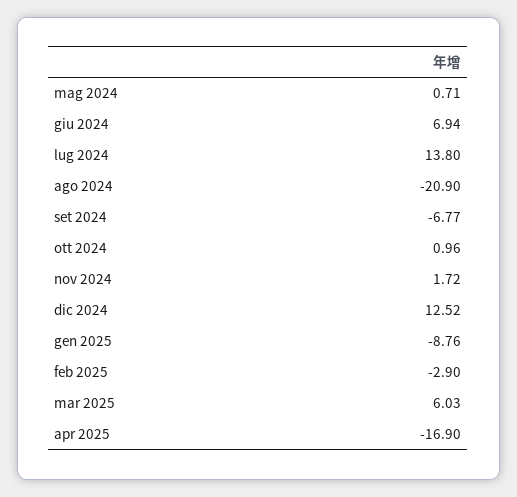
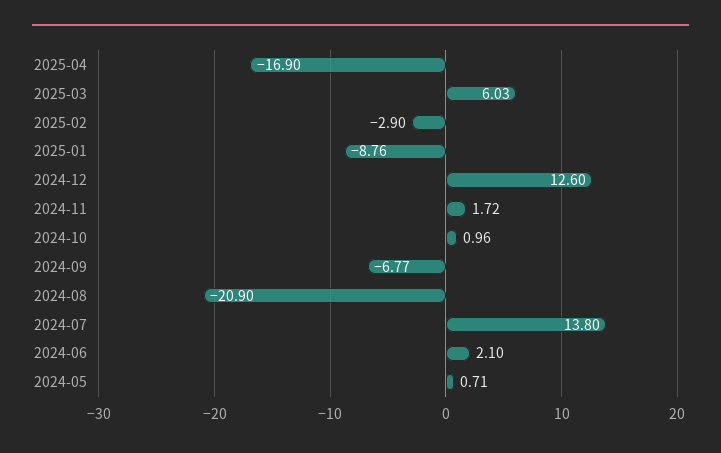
  {
    "mag 2024": 0.71,
-   "giu 2024": 6.94,
+   "giu 2024": 2.1,
    "lug 2024": 13.8,
    "ago 2024": -20.9,
    "set 2024": -6.77,
    "ott 2024": 0.96,
    "nov 2024": 1.72,
-   "dic 2024": 12.52,
+   "dic 2024": 12.6,
    "gen 2025": -8.76,
    "feb 2025": -2.9,
    "mar 2025": 6.03,
    "apr 2025": -16.9
  }

